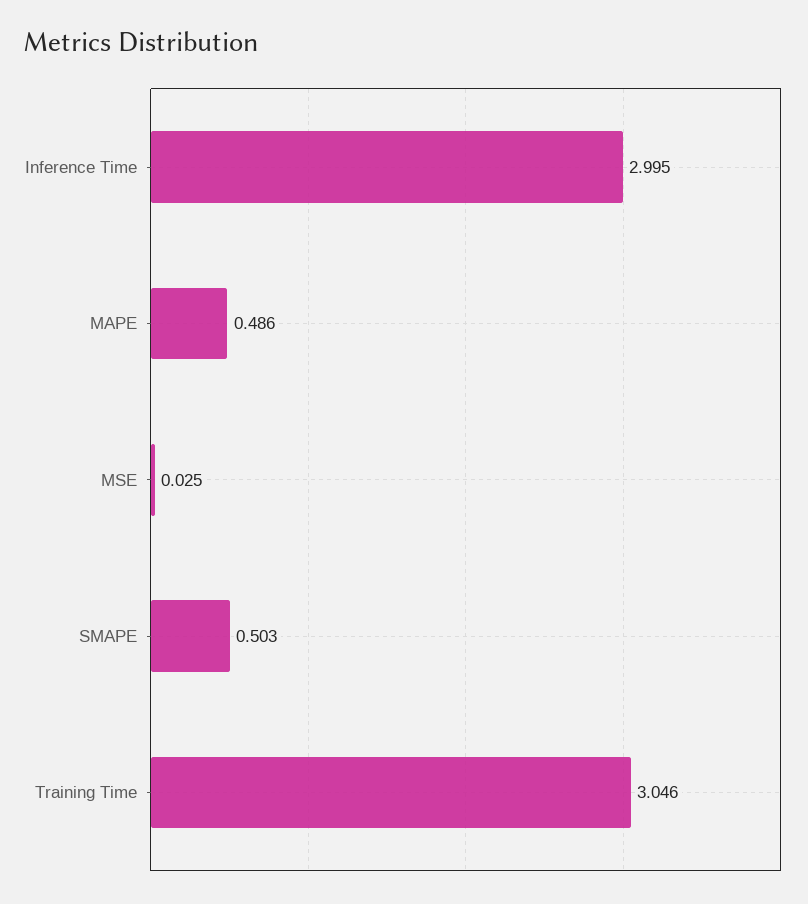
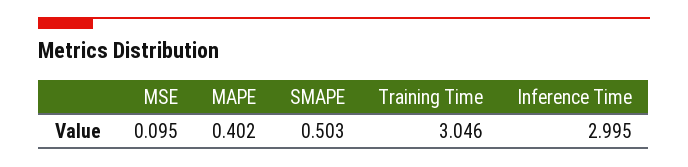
  {
    "Inference Time": 2.995,
-   "MAPE": 0.486,
+   "MAPE": 0.402,
-   "MSE": 0.025,
+   "MSE": 0.095,
    "SMAPE": 0.503,
    "Training Time": 3.046
  }

